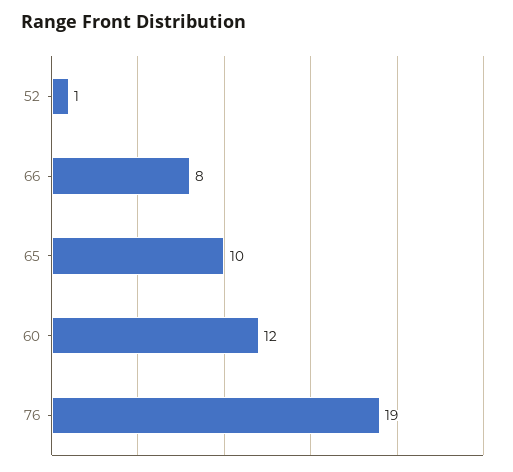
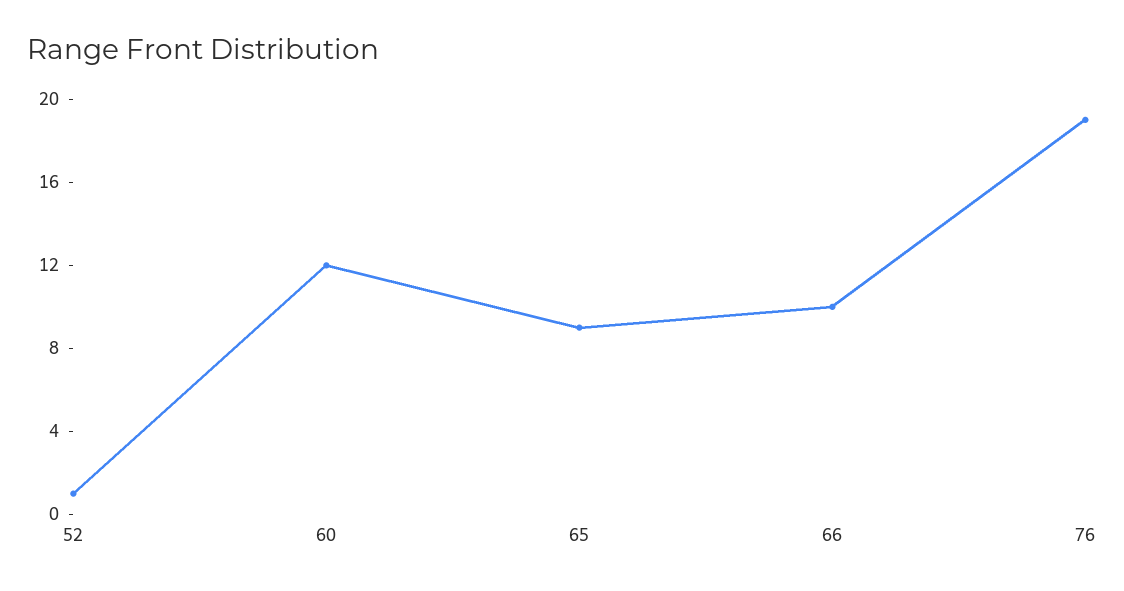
  {
    "52": 1,
-   "66": 8,
+   "66": 10,
-   "65": 10,
+   "65": 9,
    "60": 12,
    "76": 19
  }

